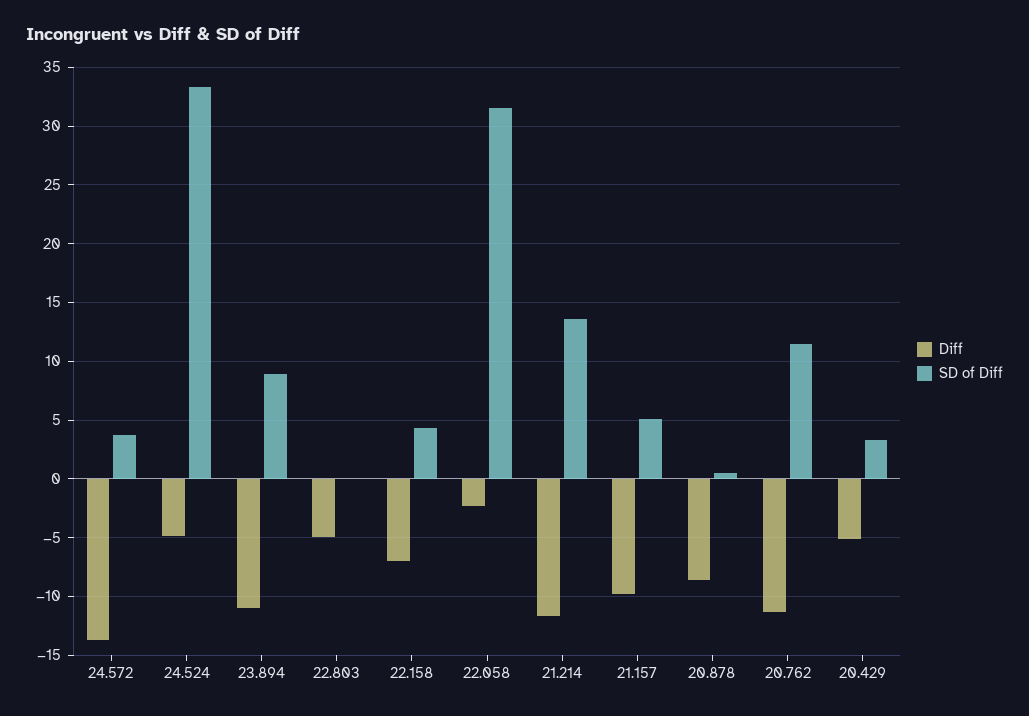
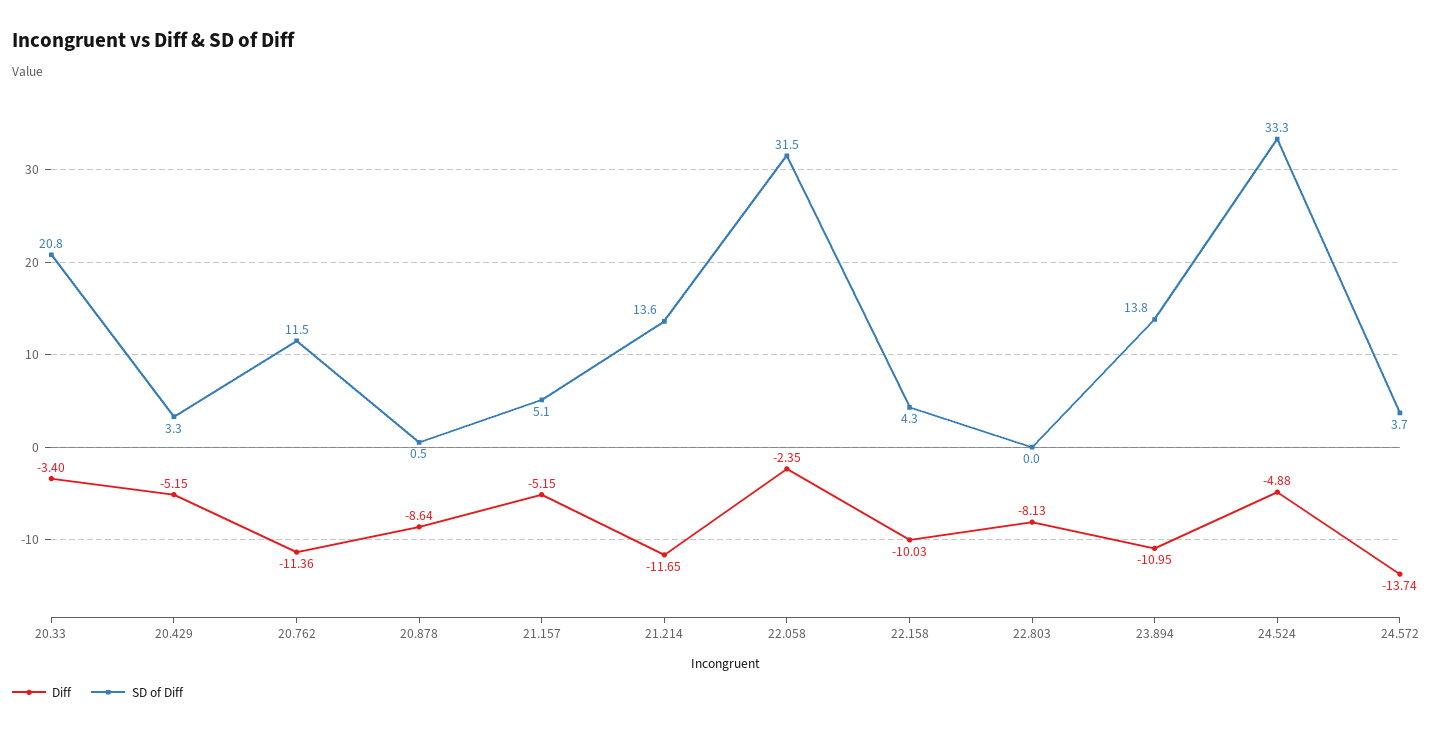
  {
    "Diff": {
      "24.572": -13.74,
      "24.524": -4.88,
      "23.894": -10.95,
-     "22.803": -5,
+     "22.803": -8.13,
-     "22.158": -7,
+     "22.158": -10.03,
      "22.058": -2.35,
      "21.214": -11.65,
-     "21.157": -10,
+     "21.157": -5.15,
      "20.878": -8.64,
      "20.762": -11.36,
-     "20.429": -5.15
+     "20.429": -5.15,
+     "20.33": -3.4
    },
    "SD of Diff": {
      "24.572": 3.7,
      "24.524": 33.3,
-     "23.894": 9,
+     "23.894": 13.8,
      "22.803": 0,
      "22.158": 4.3,
      "22.058": 31.5,
      "21.214": 13.6,
      "21.157": 5.1,
      "20.878": 0.5,
      "20.762": 11.5,
-     "20.429": 3.3
+     "20.429": 3.3,
+     "20.33": 20.8
    }
  }

